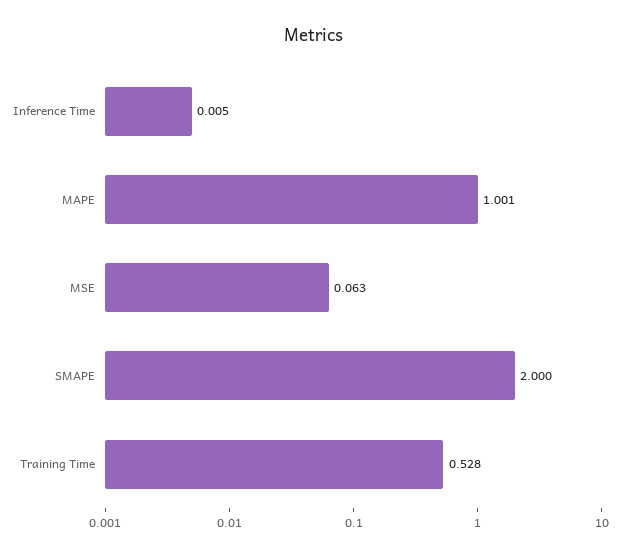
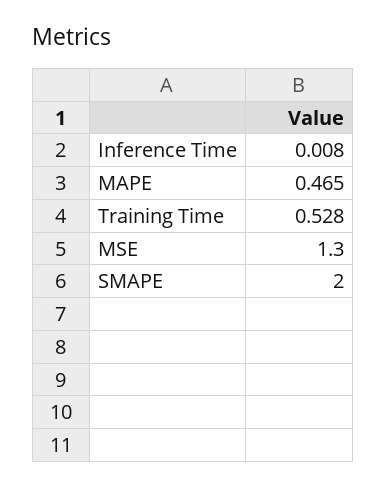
  {
-   "Inference Time": 0.005,
+   "Inference Time": 0.008,
-   "MAPE": 1.001,
+   "MAPE": 0.465,
-   "MSE": 0.063,
+   "MSE": 1.3,
    "SMAPE": 2,
    "Training Time": 0.528
  }

